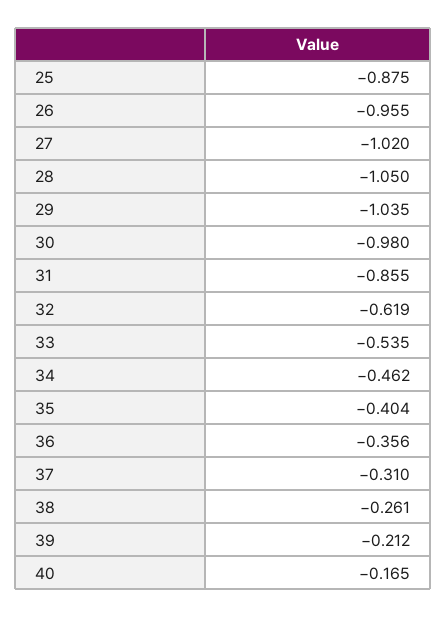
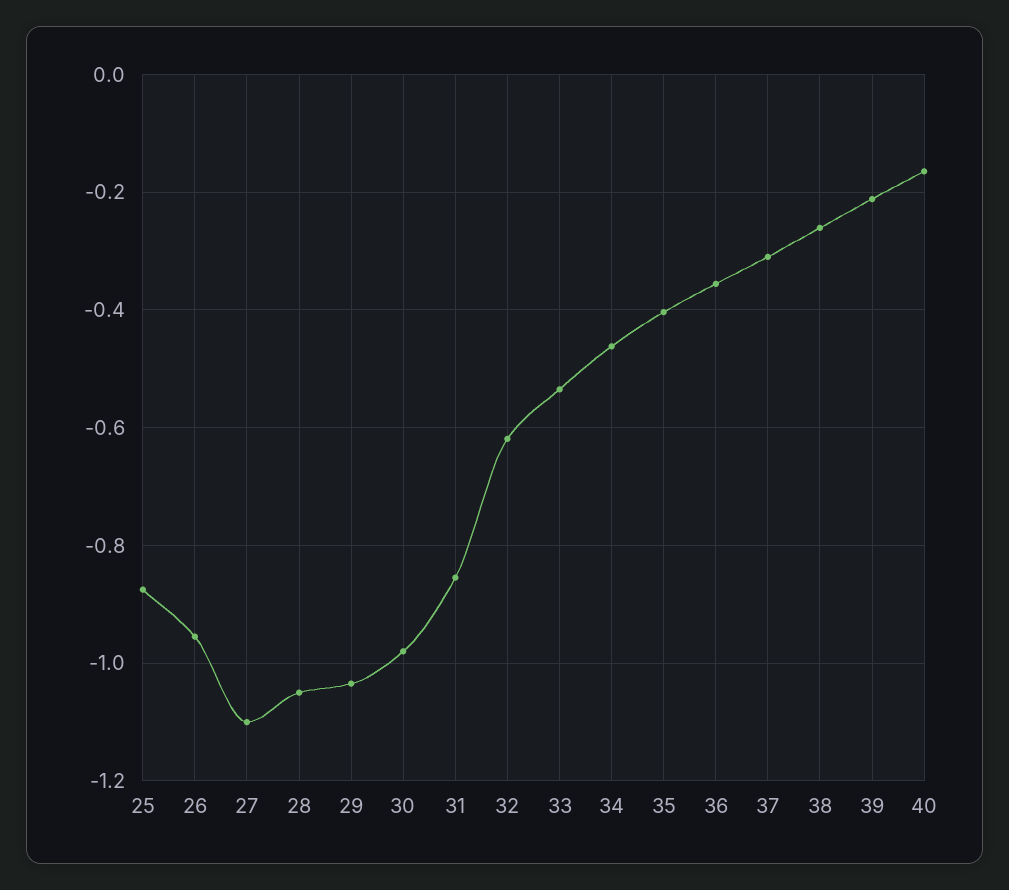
  {
    "25": -0.875,
    "26": -0.955,
-   "27": -1.02,
+   "27": -1.1,
    "28": -1.05,
    "29": -1.035,
    "30": -0.98,
    "31": -0.855,
    "32": -0.619,
    "33": -0.535,
    "34": -0.462,
    "35": -0.404,
    "36": -0.356,
    "37": -0.31,
    "38": -0.261,
    "39": -0.212,
    "40": -0.165
  }

